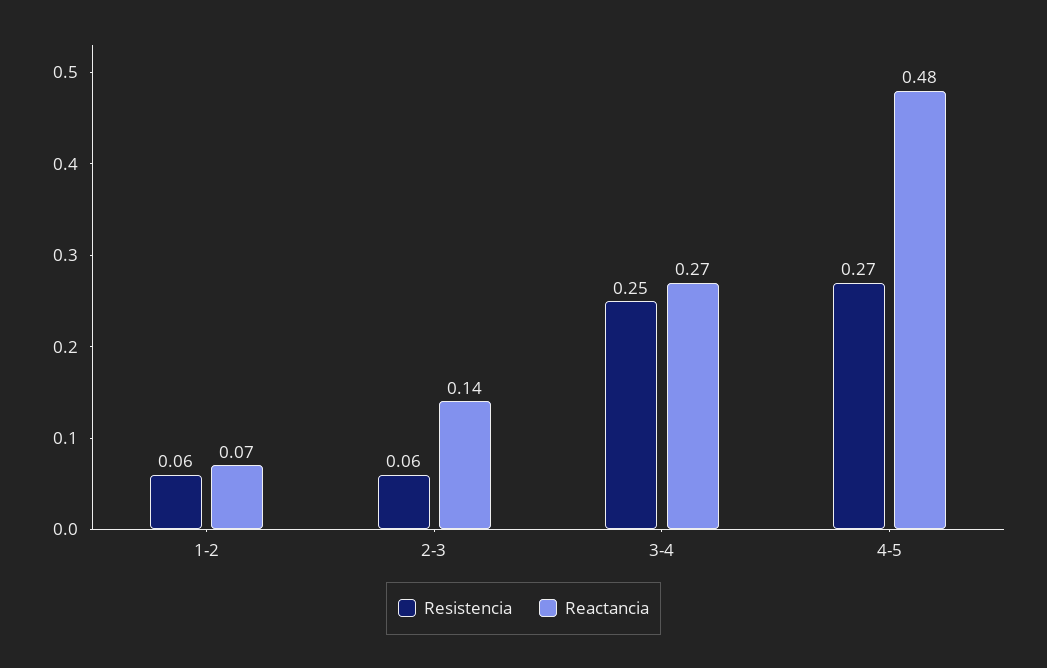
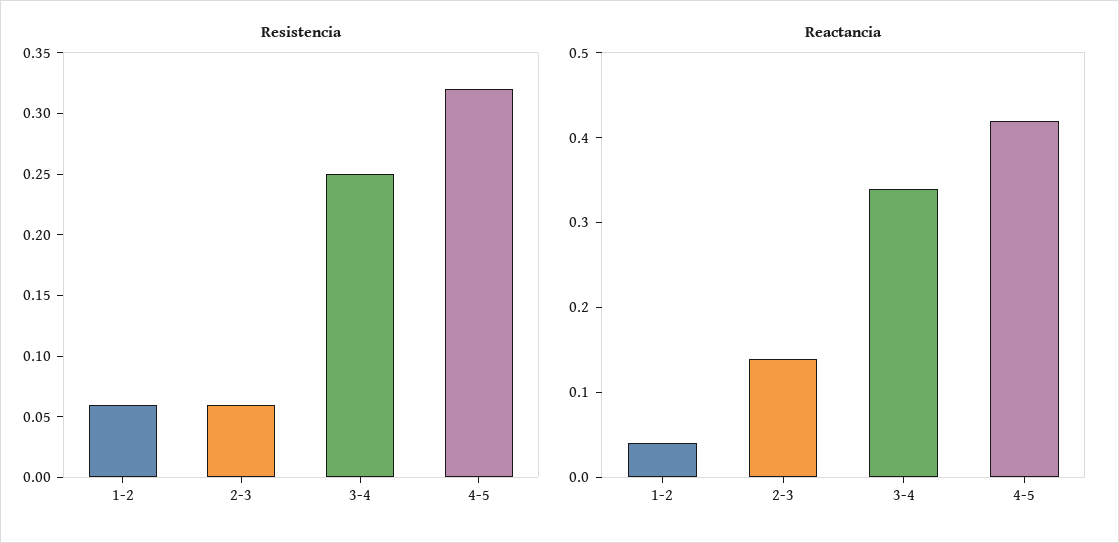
  {
    "Resistencia": {
      "1-2": 0.06,
      "2-3": 0.06,
      "3-4": 0.25,
-     "4-5": 0.27
+     "4-5": 0.32
    },
    "Reactancia": {
-     "1-2": 0.07,
+     "1-2": 0.04,
      "2-3": 0.14,
-     "3-4": 0.27,
+     "3-4": 0.34,
-     "4-5": 0.48
+     "4-5": 0.42
    }
  }

